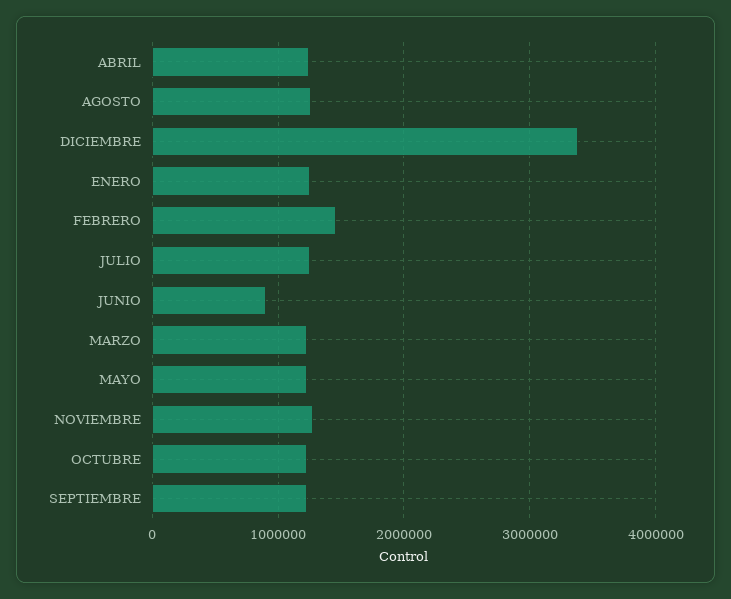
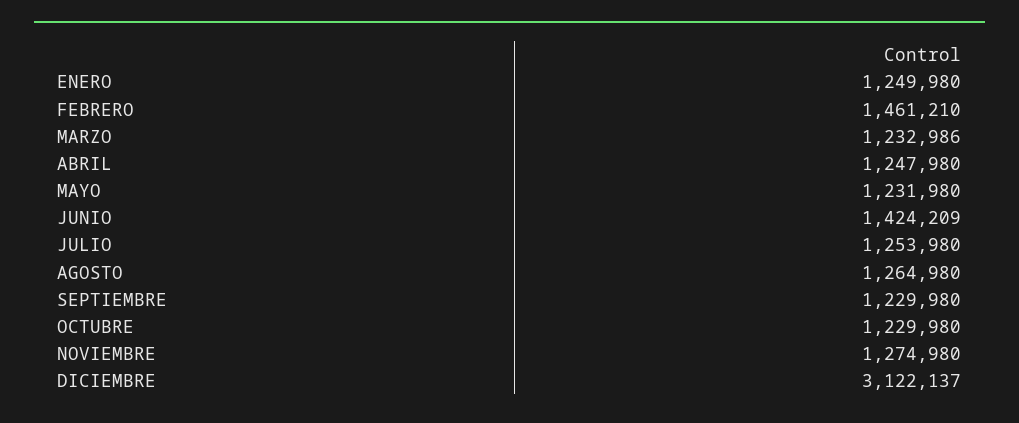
  {
    "ABRIL": 1247980,
    "AGOSTO": 1264980,
-   "DICIEMBRE": 3400000,
+   "DICIEMBRE": 3122137,
    "ENERO": 1249980,
    "FEBRERO": 1461210,
    "JULIO": 1253980,
-   "JUNIO": 900000,
+   "JUNIO": 1424209,
    "MARZO": 1232986,
    "MAYO": 1231980,
    "NOVIEMBRE": 1274980,
    "OCTUBRE": 1229980,
    "SEPTIEMBRE": 1229980
  }

